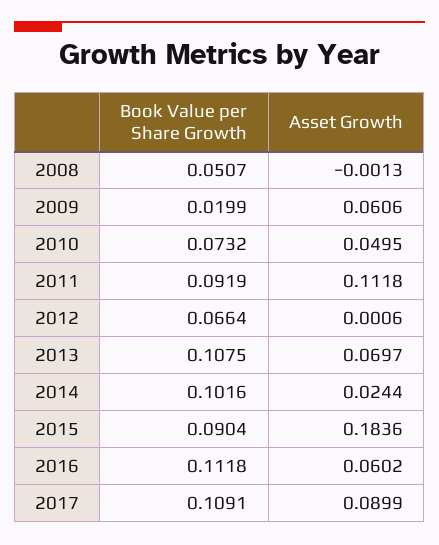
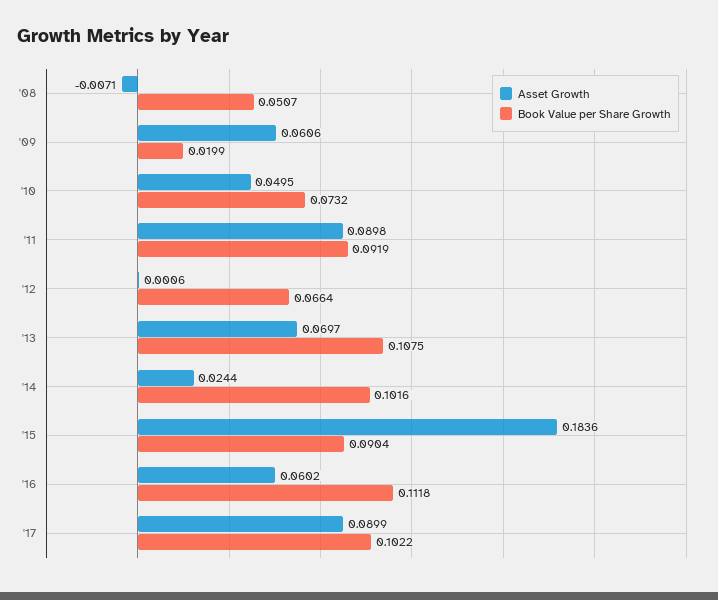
  {
    "Book Value per Share Growth": {
      "2008": 0.0507,
      "2009": 0.0199,
      "2010": 0.0732,
      "2011": 0.0919,
      "2012": 0.0664,
      "2013": 0.1075,
      "2014": 0.1016,
      "2015": 0.0904,
      "2016": 0.1118,
-     "2017": 0.1091
+     "2017": 0.1022
    },
    "Asset Growth": {
-     "2008": -0.0013,
+     "2008": -0.0071,
      "2009": 0.0606,
      "2010": 0.0495,
-     "2011": 0.1118,
+     "2011": 0.0898,
      "2012": 0.0006,
      "2013": 0.0697,
      "2014": 0.0244,
      "2015": 0.1836,
      "2016": 0.0602,
      "2017": 0.0899
    }
  }

